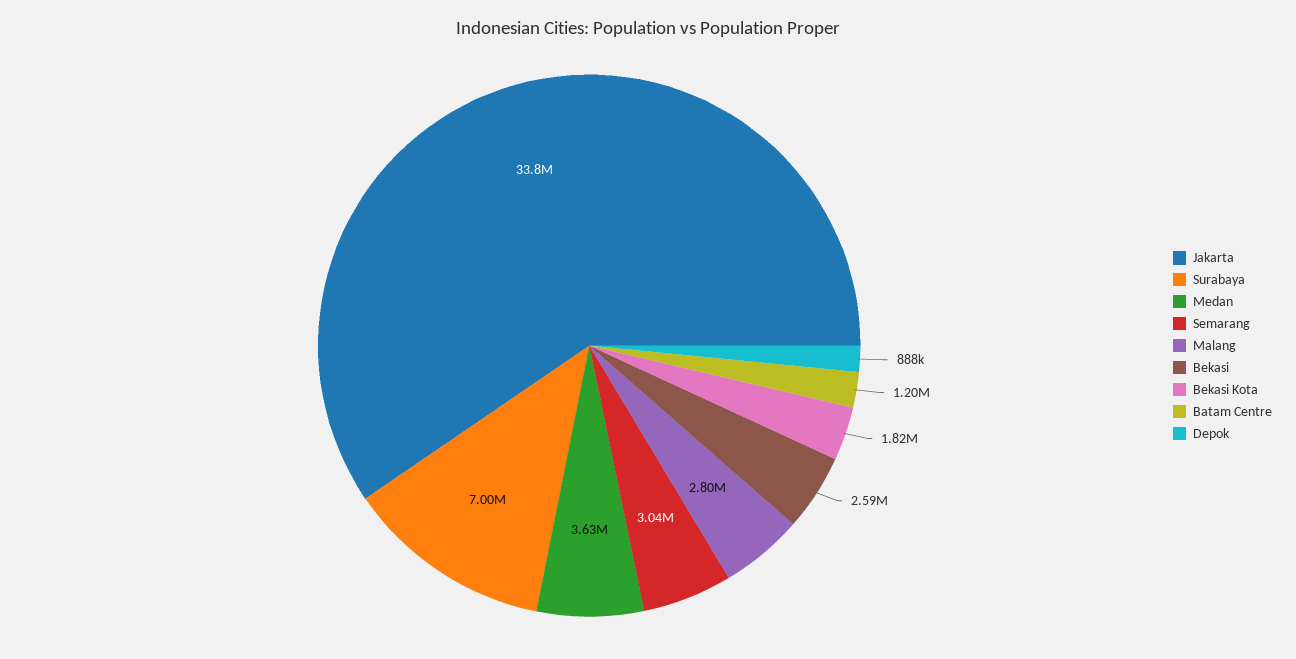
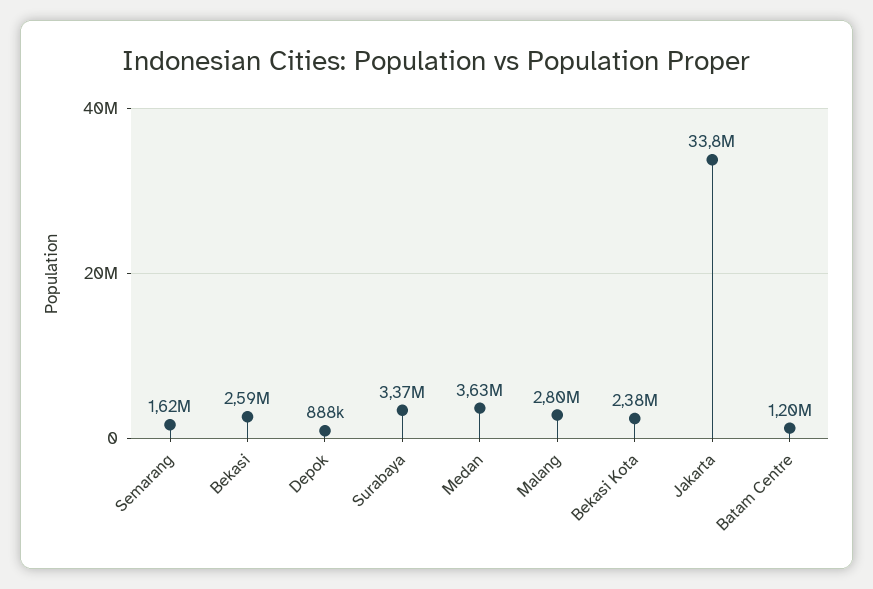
  {
    "Jakarta": 33800000,
-   "Surabaya": 7000000,
+   "Surabaya": 3370000,
    "Medan": 3630000,
-   "Semarang": 3040000,
+   "Semarang": 1620000,
    "Malang": 2800000,
    "Bekasi": 2590000,
-   "Bekasi Kota": 1820000,
+   "Bekasi Kota": 2380000,
    "Batam Centre": 1200000,
    "Depok": 888000
  }

